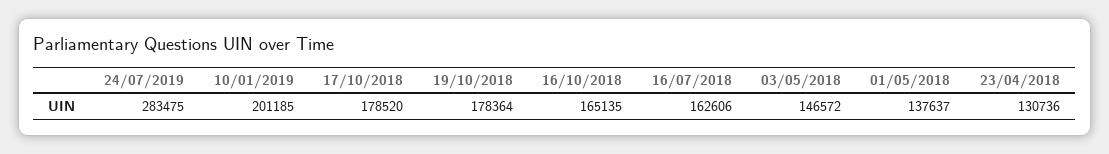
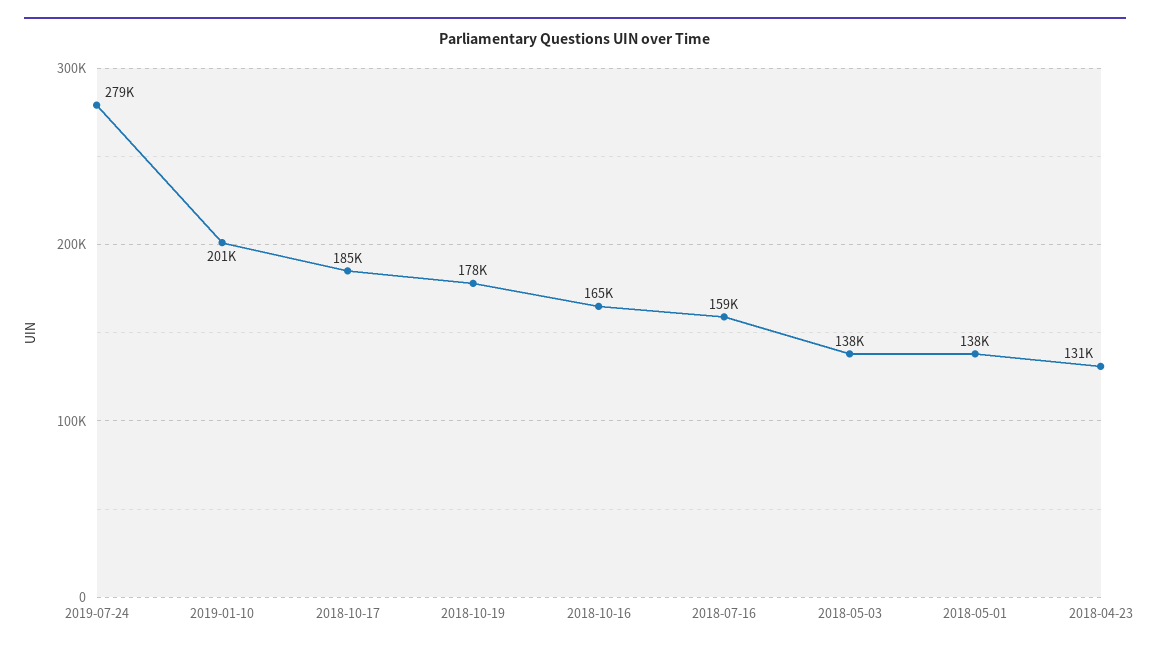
  {
-   "24/07/2019": 283475,
+   "24/07/2019": 279000,
    "10/01/2019": 201185,
-   "17/10/2018": 178520,
+   "17/10/2018": 185000,
    "19/10/2018": 178364,
    "16/10/2018": 165135,
-   "16/07/2018": 162606,
+   "16/07/2018": 159000,
-   "03/05/2018": 146572,
+   "03/05/2018": 138000,
    "01/05/2018": 137637,
    "23/04/2018": 130736
  }

